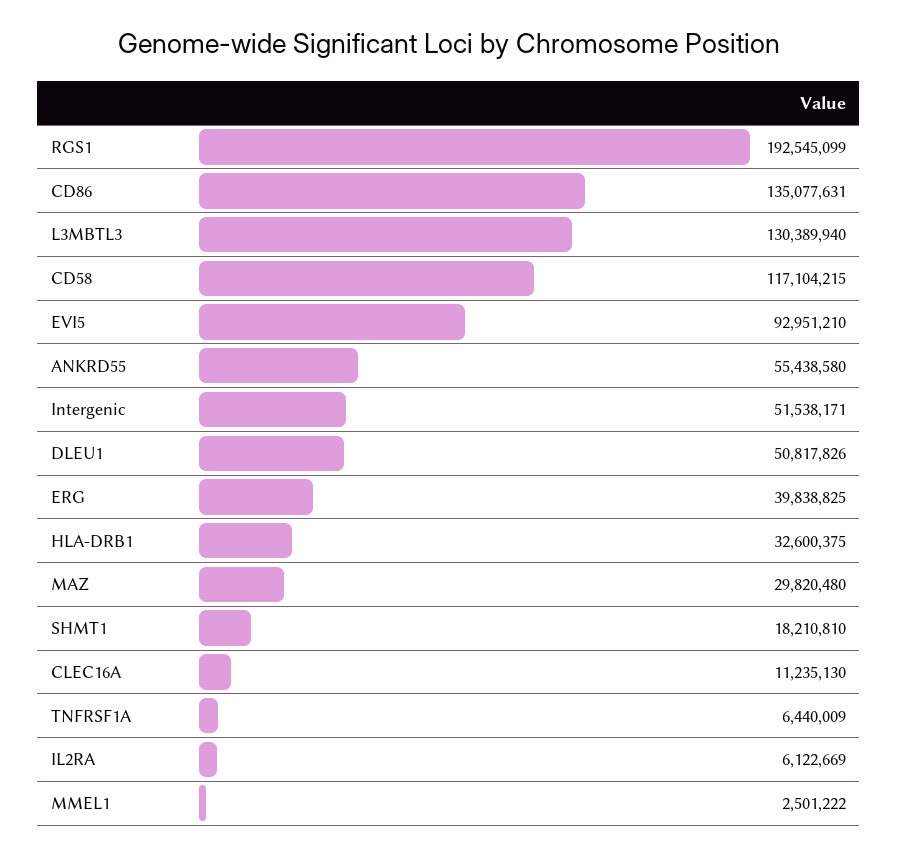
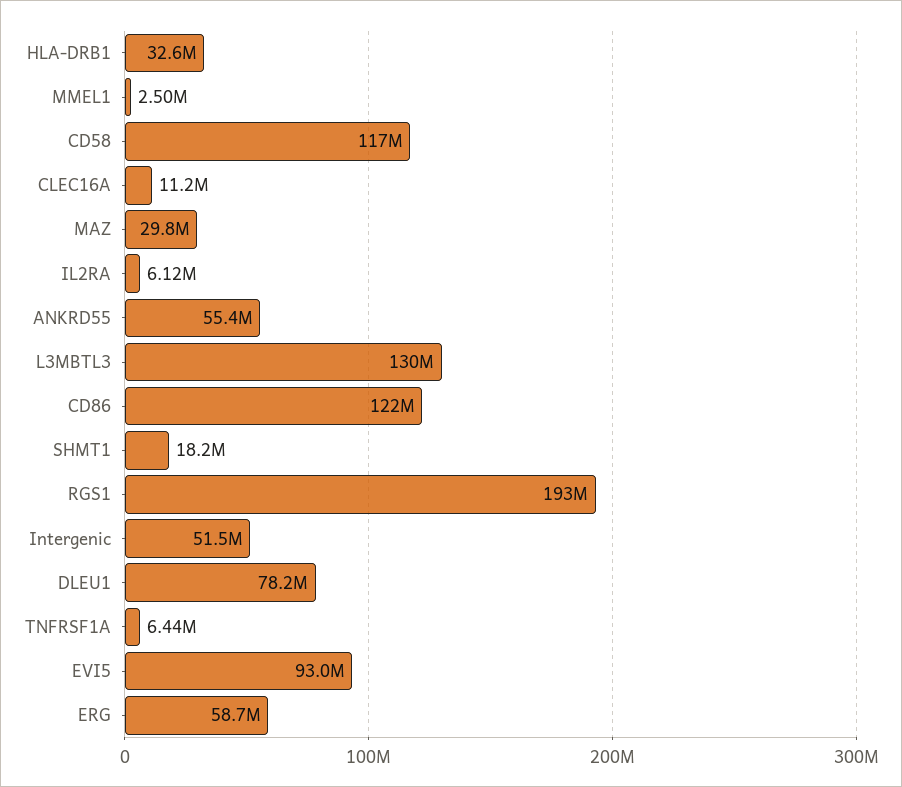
  {
    "RGS1": 192545099,
-   "CD86": 135077631,
+   "CD86": 122000000,
    "L3MBTL3": 130389940,
    "CD58": 117104215,
    "EVI5": 92951210,
    "ANKRD55": 55438580,
    "Intergenic": 51538171,
-   "DLEU1": 50817826,
+   "DLEU1": 78200000,
-   "ERG": 39838825,
+   "ERG": 58700000,
    "HLA-DRB1": 32600375,
    "MAZ": 29820480,
    "SHMT1": 18210810,
    "CLEC16A": 11235130,
    "TNFRSF1A": 6440009,
    "IL2RA": 6122669,
    "MMEL1": 2501222
  }

